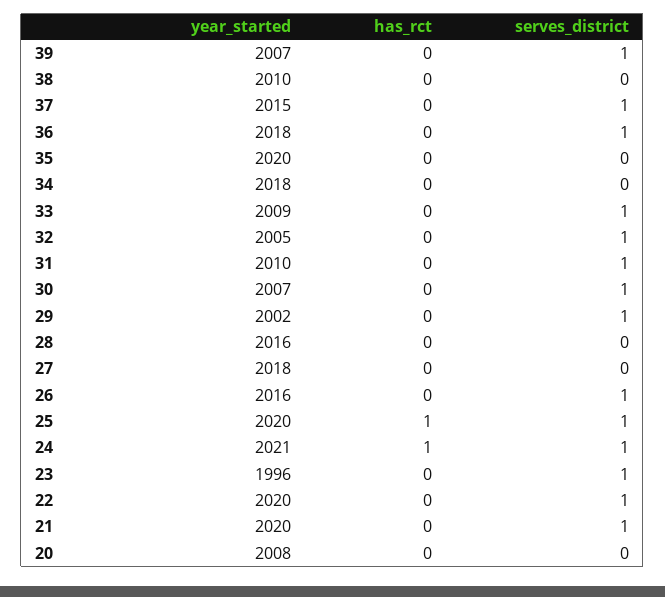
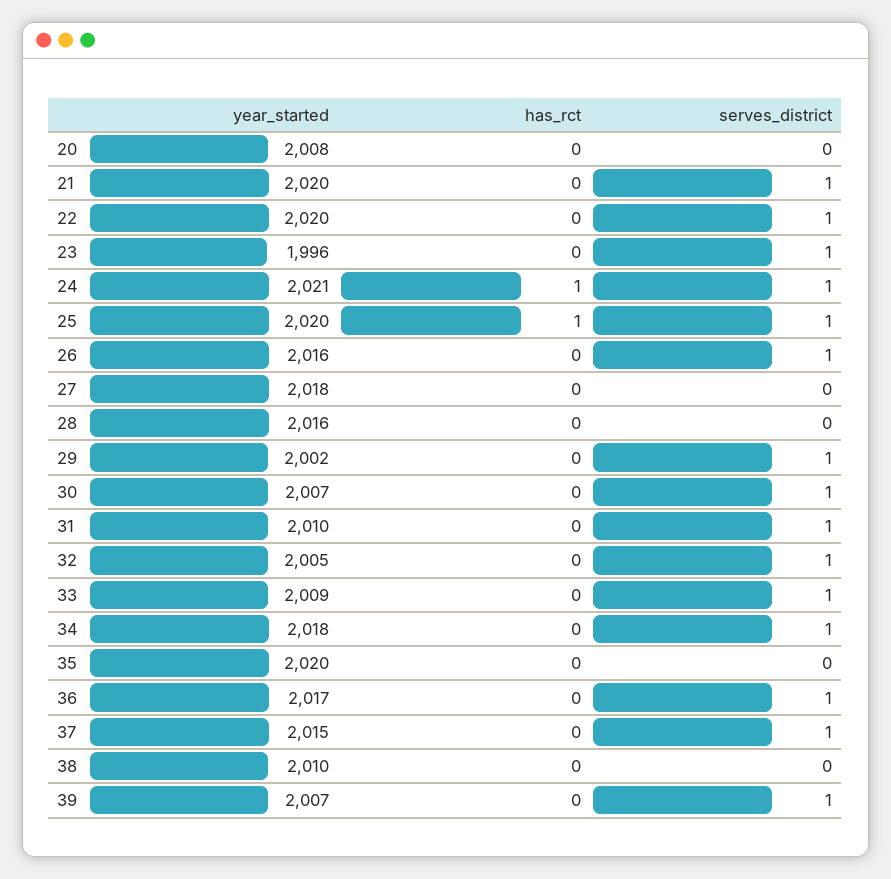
  {
    "year_started": {
      "39": 2007,
      "38": 2010,
      "37": 2015,
-     "36": 2018,
+     "36": 2017,
      "35": 2020,
      "34": 2018,
      "33": 2009,
      "32": 2005,
      "31": 2010,
      "30": 2007,
      "29": 2002,
      "28": 2016,
      "27": 2018,
      "26": 2016,
      "25": 2020,
      "24": 2021,
      "23": 1996,
      "22": 2020,
      "21": 2020,
      "20": 2008
    },
    "has_rct": {
      "39": 0,
      "38": 0,
      "37": 0,
      "36": 0,
      "35": 0,
      "34": 0,
      "33": 0,
      "32": 0,
      "31": 0,
      "30": 0,
      "29": 0,
      "28": 0,
      "27": 0,
      "26": 0,
      "25": 1,
      "24": 1,
      "23": 0,
      "22": 0,
      "21": 0,
      "20": 0
    },
    "serves_district": {
      "39": 1,
      "38": 0,
      "37": 1,
      "36": 1,
      "35": 0,
-     "34": 0,
+     "34": 1,
      "33": 1,
      "32": 1,
      "31": 1,
      "30": 1,
      "29": 1,
      "28": 0,
      "27": 0,
      "26": 1,
      "25": 1,
      "24": 1,
      "23": 1,
      "22": 1,
      "21": 1,
      "20": 0
    }
  }

